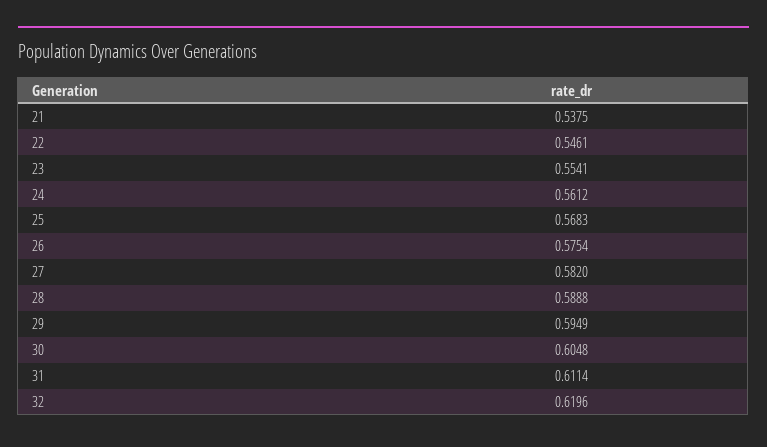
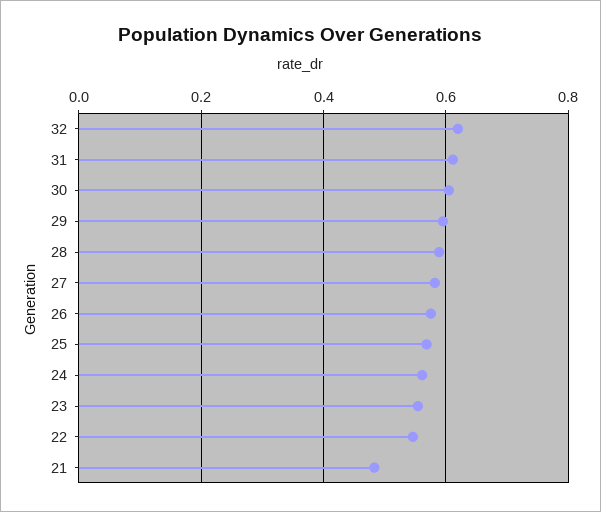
  {
-   "21": 0.5375,
+   "21": 0.48,
    "22": 0.5461,
    "23": 0.5541,
    "24": 0.5612,
    "25": 0.5683,
    "26": 0.5754,
    "27": 0.582,
    "28": 0.5888,
    "29": 0.5949,
    "30": 0.6048,
    "31": 0.6114,
    "32": 0.6196
  }

